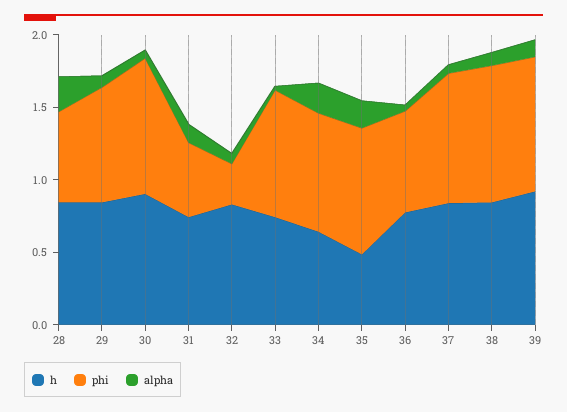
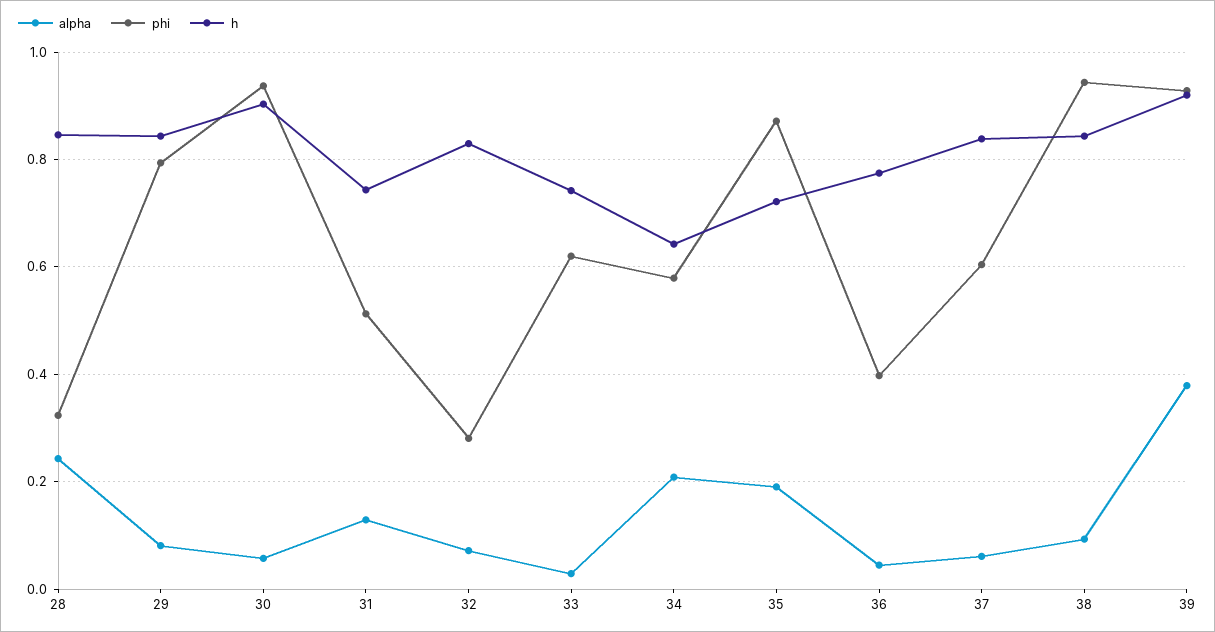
  {
    "h": {
      "28": 0.84,
      "29": 0.84,
      "30": 0.9,
      "31": 0.74,
      "32": 0.82,
      "33": 0.74,
      "34": 0.64,
-     "35": 0.5,
+     "35": 0.72,
      "36": 0.78,
      "37": 0.84,
      "38": 0.84,
      "39": 0.92
    },
    "phi": {
-     "28": 0.6,
+     "28": 0.32,
      "29": 0.8,
      "30": 0.94,
      "31": 0.52,
      "32": 0.28,
-     "33": 0.9,
+     "33": 0.62,
-     "34": 0.8,
+     "34": 0.58,
      "35": 0.88,
-     "36": 0.7,
+     "36": 0.4,
-     "37": 0.9,
+     "37": 0.6,
      "38": 0.94,
      "39": 0.92
    },
    "alpha": {
      "28": 0.24,
      "29": 0.08,
      "30": 0.06,
      "31": 0.12,
      "32": 0.08,
      "33": 0.02,
      "34": 0.2,
      "35": 0.2,
      "36": 0.04,
      "37": 0.06,
      "38": 0.1,
-     "39": 0.1
+     "39": 0.38
    }
  }

